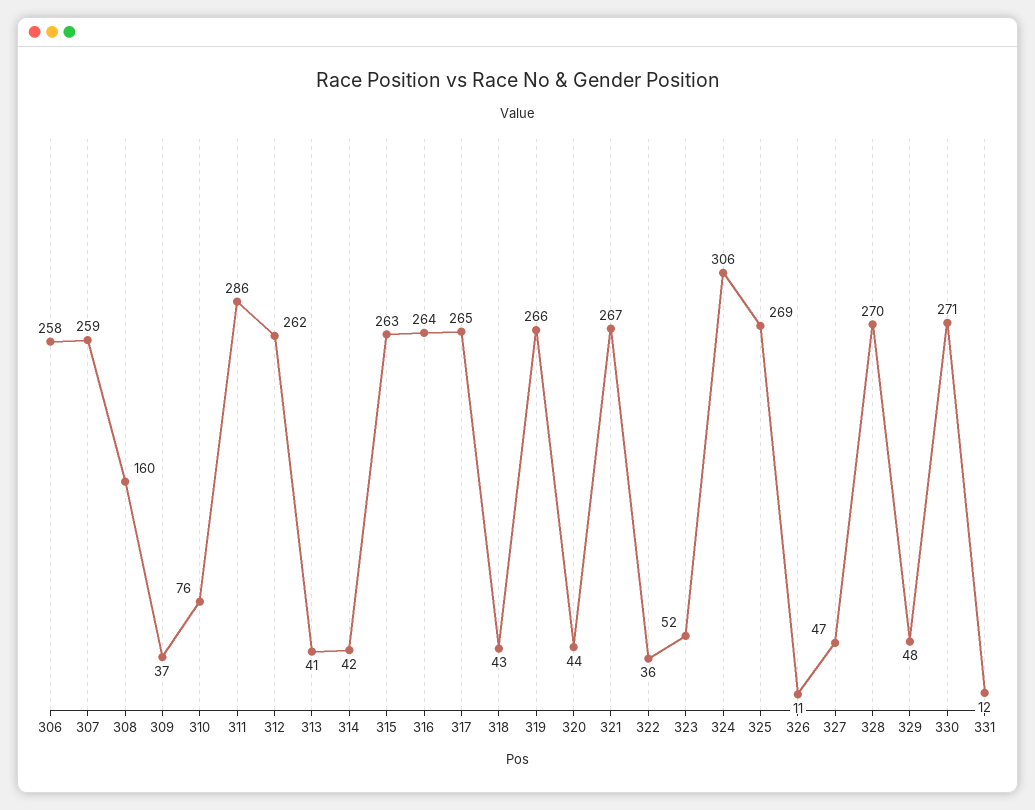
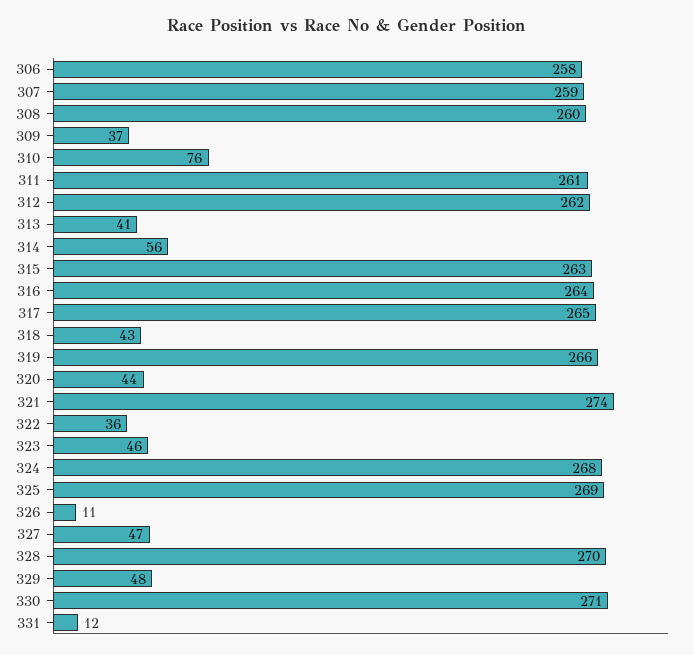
  {
    "306": 258,
    "307": 259,
-   "308": 160,
+   "308": 260,
    "309": 37,
    "310": 76,
-   "311": 286,
+   "311": 261,
    "312": 262,
    "313": 41,
-   "314": 42,
+   "314": 56,
    "315": 263,
    "316": 264,
    "317": 265,
    "318": 43,
    "319": 266,
    "320": 44,
-   "321": 267,
+   "321": 274,
    "322": 36,
-   "323": 52,
+   "323": 46,
-   "324": 306,
+   "324": 268,
    "325": 269,
    "326": 11,
    "327": 47,
    "328": 270,
    "329": 48,
    "330": 271,
    "331": 12
  }

